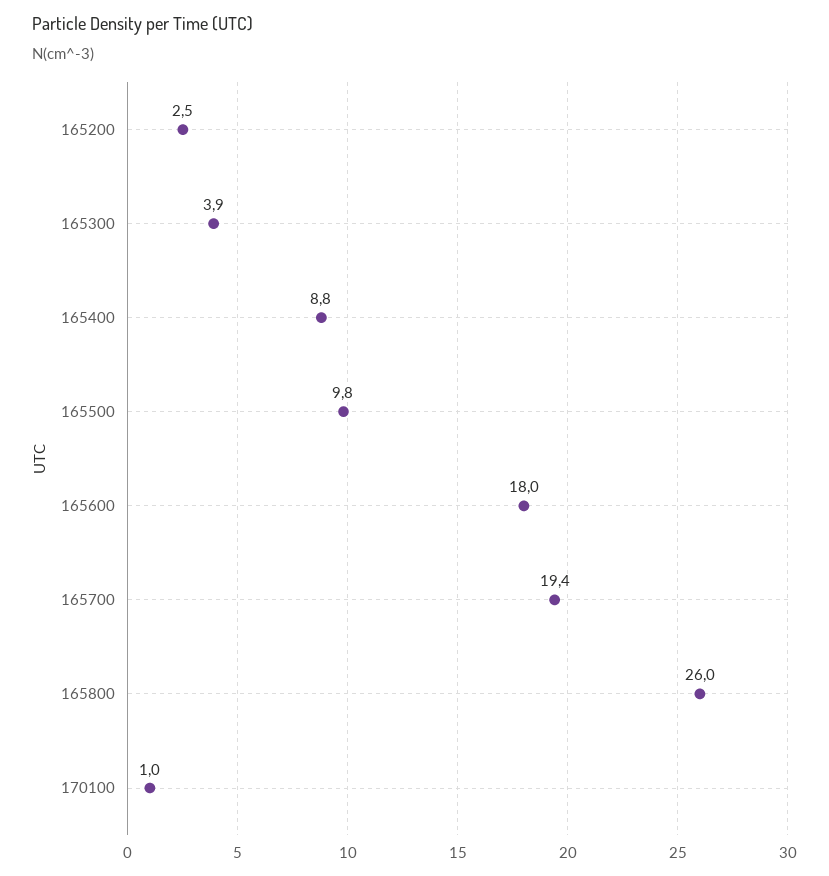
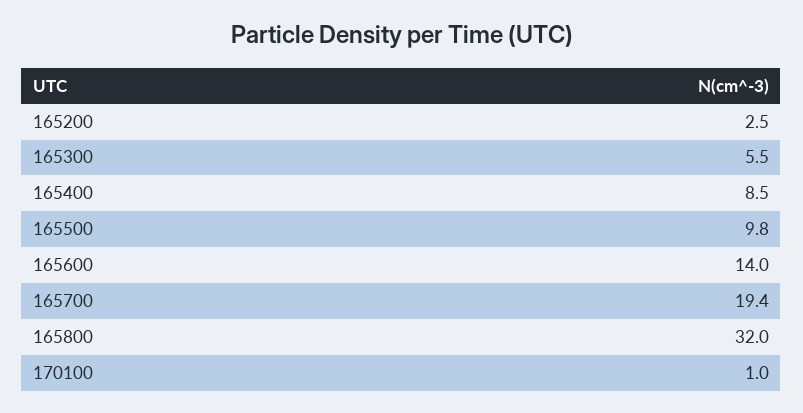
  {
    "165200": 2.5,
-   "165300": 3.9,
+   "165300": 5.5,
-   "165400": 8.8,
+   "165400": 8.5,
    "165500": 9.8,
-   "165600": 18,
+   "165600": 14,
    "165700": 19.4,
-   "165800": 26,
+   "165800": 32,
    "170100": 1
  }

